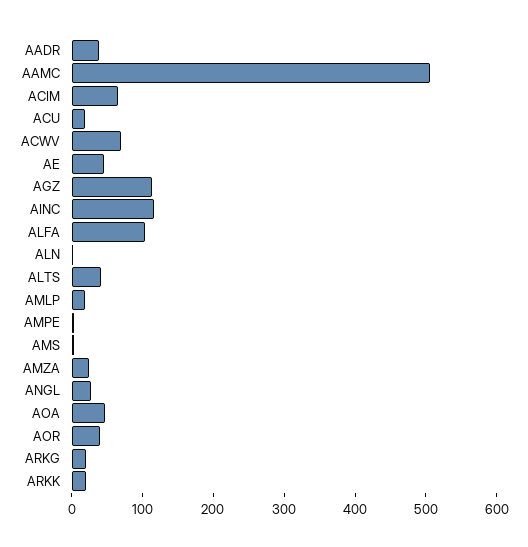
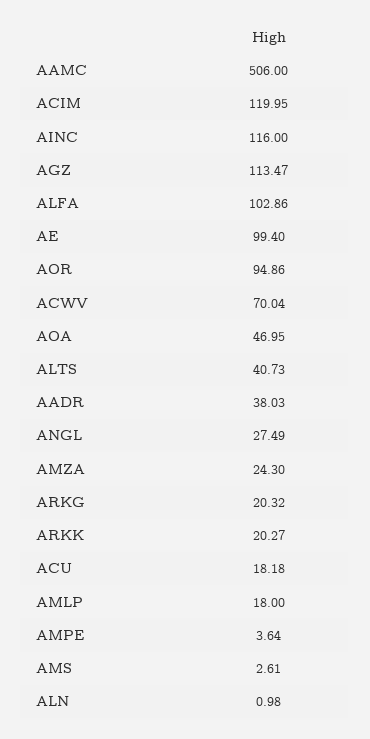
  {
    "AADR": 38.03,
    "AAMC": 506,
-   "ACIM": 60,
+   "ACIM": 119.95,
    "ACU": 18.18,
    "ACWV": 70.04,
-   "AE": 40,
+   "AE": 99.4,
    "AGZ": 113.47,
    "AINC": 116,
    "ALFA": 102.86,
    "ALN": 0.98,
    "ALTS": 40.73,
    "AMLP": 18,
    "AMPE": 3.64,
    "AMS": 2.61,
    "AMZA": 24.3,
    "ANGL": 27.49,
    "AOA": 46.95,
-   "AOR": 40,
+   "AOR": 94.86,
    "ARKG": 20.32,
    "ARKK": 20.27
  }

